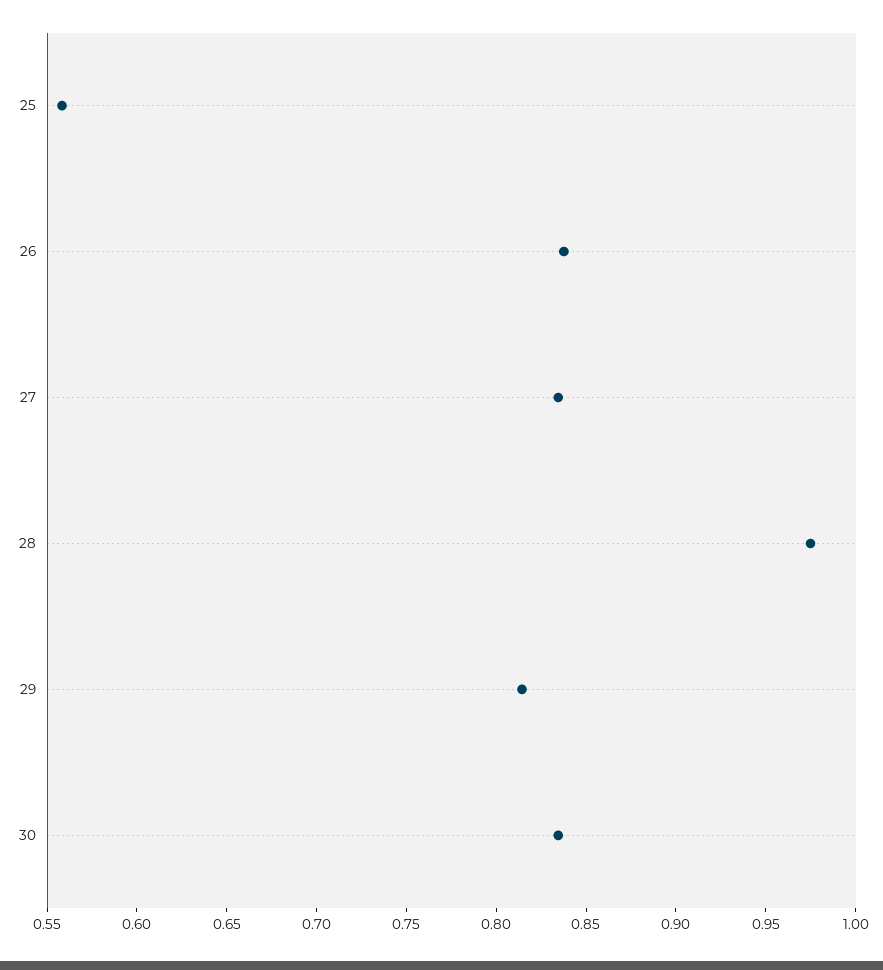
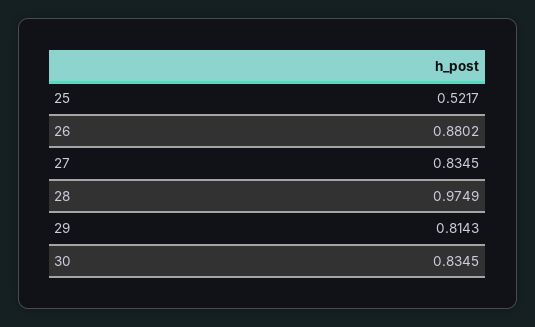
  {
-   "25": 0.56,
+   "25": 0.5217,
-   "26": 0.84,
+   "26": 0.8802,
    "27": 0.8345,
    "28": 0.9749,
    "29": 0.8143,
    "30": 0.8345
  }

